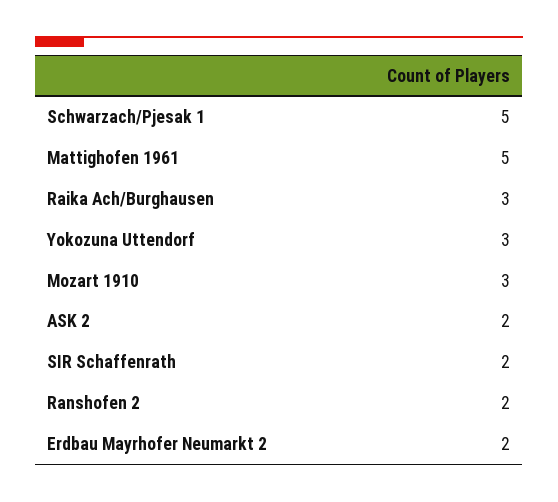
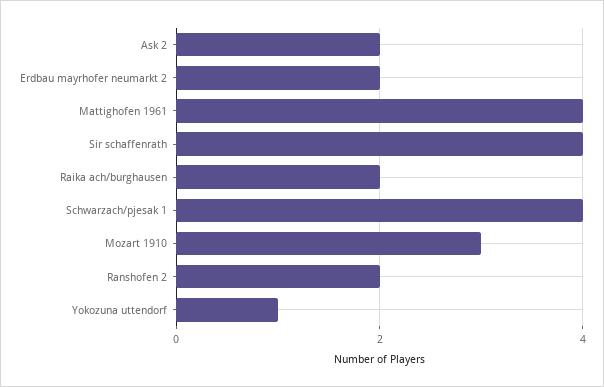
  {
-   "Schwarzach/Pjesak 1": 5,
+   "Schwarzach/Pjesak 1": 4,
-   "Mattighofen 1961": 5,
+   "Mattighofen 1961": 4,
-   "Raika Ach/Burghausen": 3,
+   "Raika Ach/Burghausen": 2,
-   "Yokozuna Uttendorf": 3,
+   "Yokozuna Uttendorf": 1,
    "Mozart 1910": 3,
    "ASK 2": 2,
-   "SIR Schaffenrath": 2,
+   "SIR Schaffenrath": 4,
    "Ranshofen 2": 2,
    "Erdbau Mayrhofer Neumarkt 2": 2
  }

